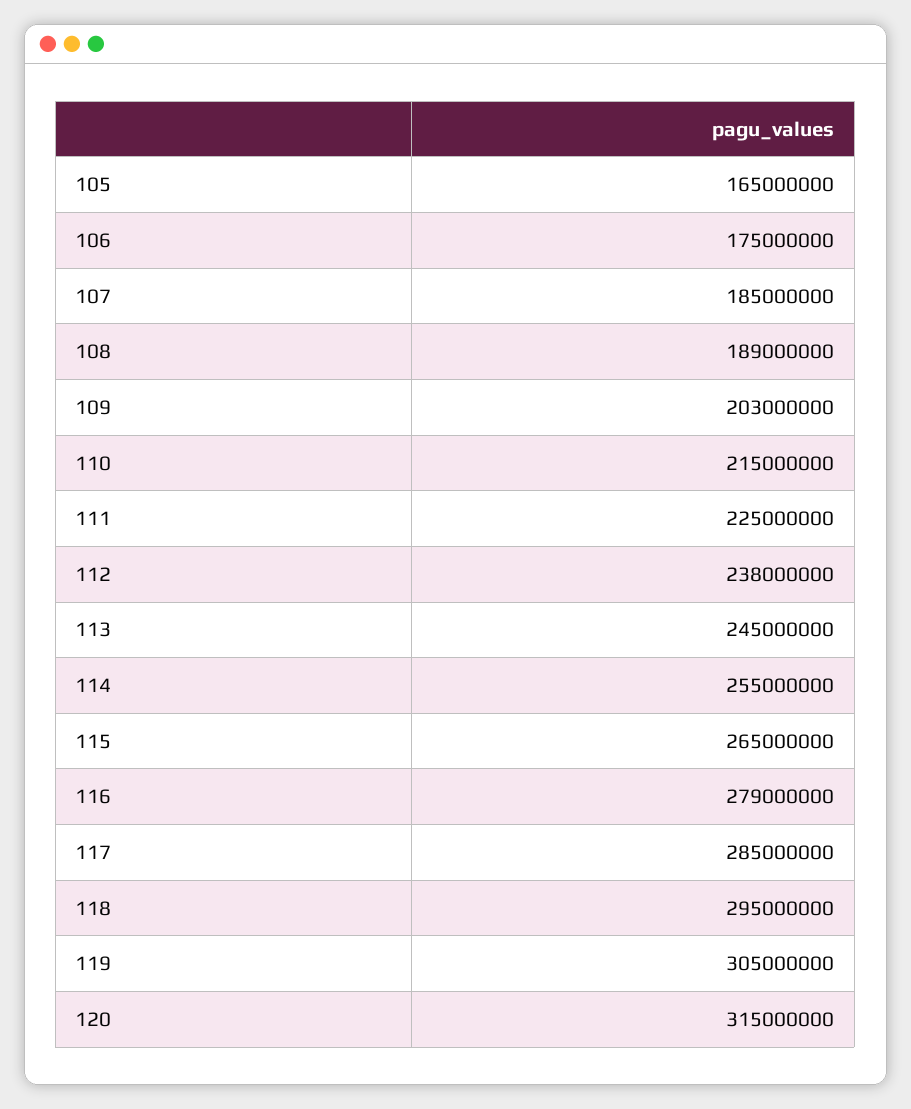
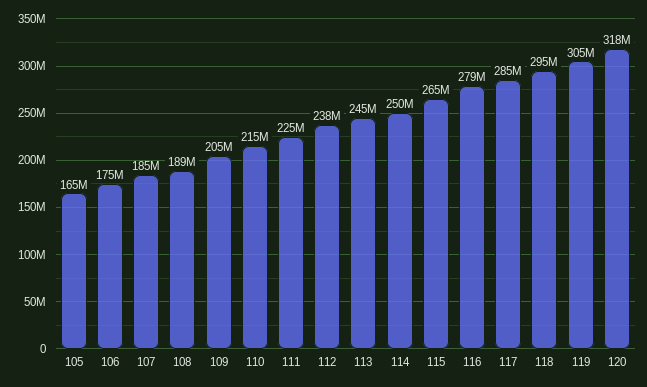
  {
    "105": 165000000,
    "106": 175000000,
    "107": 185000000,
    "108": 189000000,
-   "109": 203000000,
+   "109": 205000000,
    "110": 215000000,
    "111": 225000000,
    "112": 238000000,
    "113": 245000000,
-   "114": 255000000,
+   "114": 250000000,
    "115": 265000000,
    "116": 279000000,
    "117": 285000000,
    "118": 295000000,
    "119": 305000000,
-   "120": 315000000
+   "120": 318000000
  }

